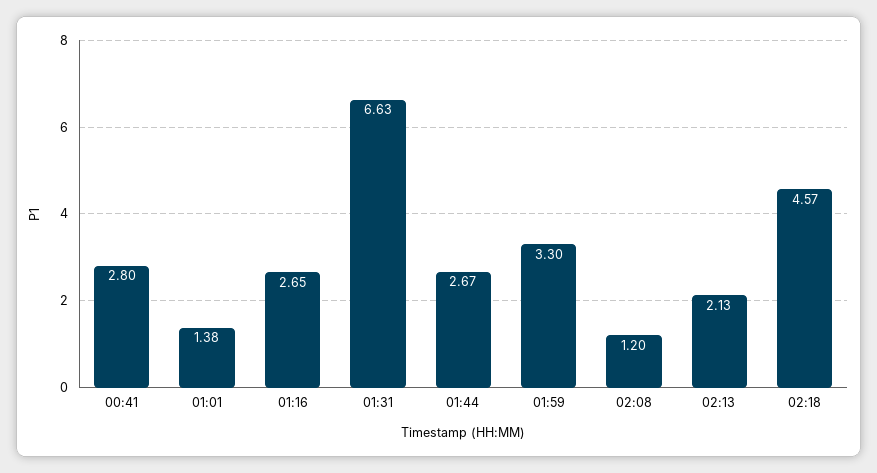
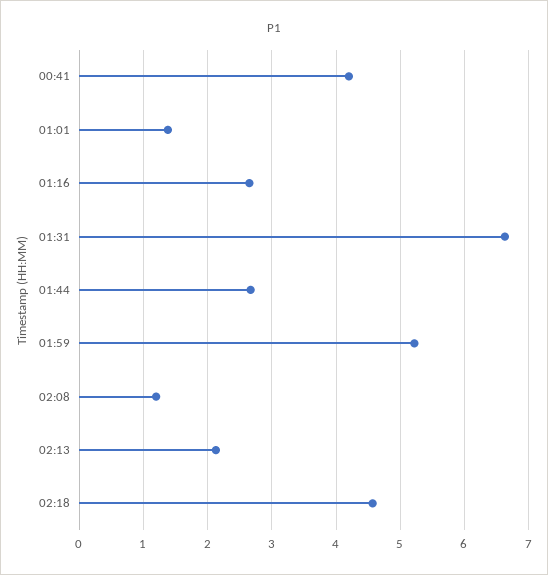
  {
-   "00:41": 2.8,
+   "00:41": 4.2,
    "01:01": 1.38,
    "01:16": 2.65,
    "01:31": 6.63,
    "01:44": 2.67,
-   "01:59": 3.3,
+   "01:59": 5.2,
    "02:08": 1.2,
    "02:13": 2.13,
    "02:18": 4.57
  }

